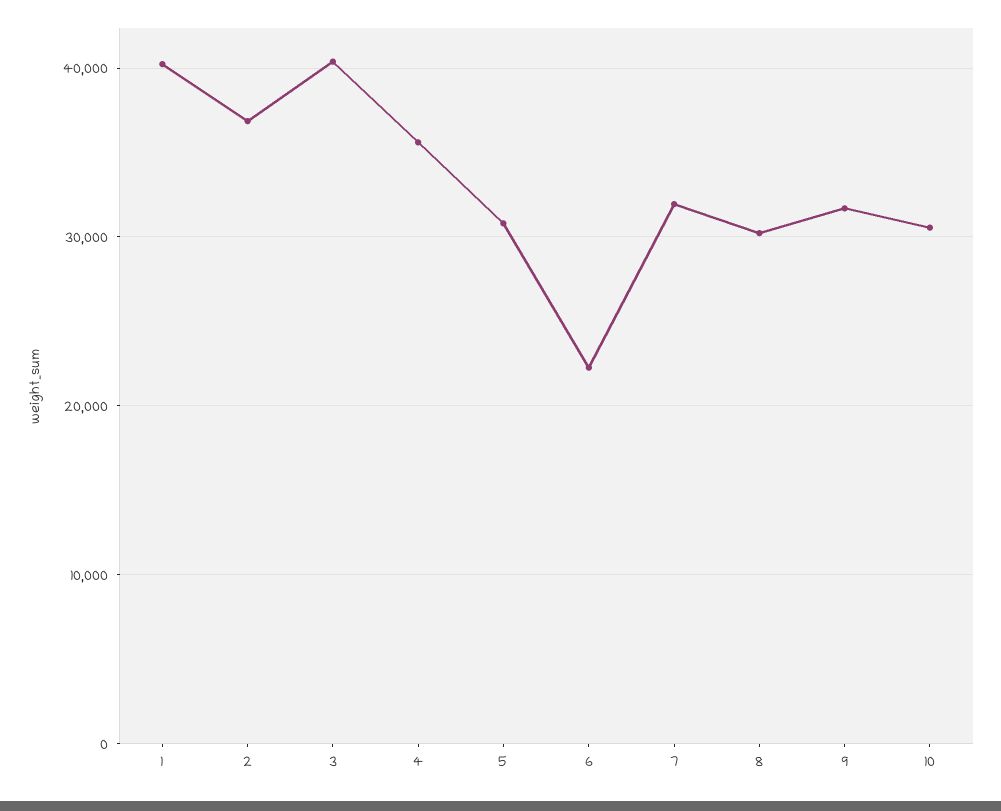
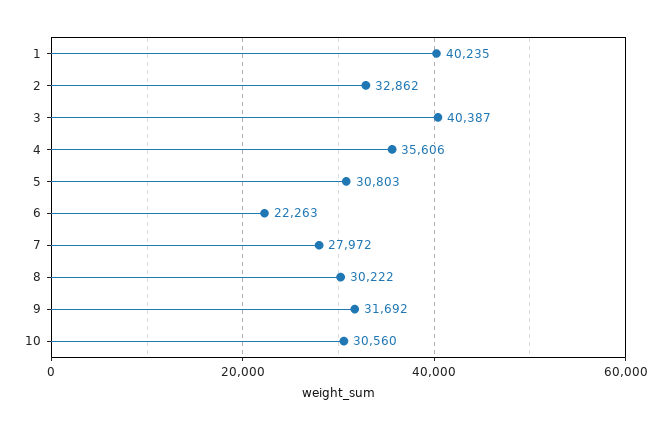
  {
    "1": 40235,
-   "2": 37000,
+   "2": 32862,
    "3": 40387,
    "4": 35606,
    "5": 30803,
    "6": 22263,
-   "7": 32000,
+   "7": 27972,
    "8": 30222,
    "9": 31692,
    "10": 30560
  }

